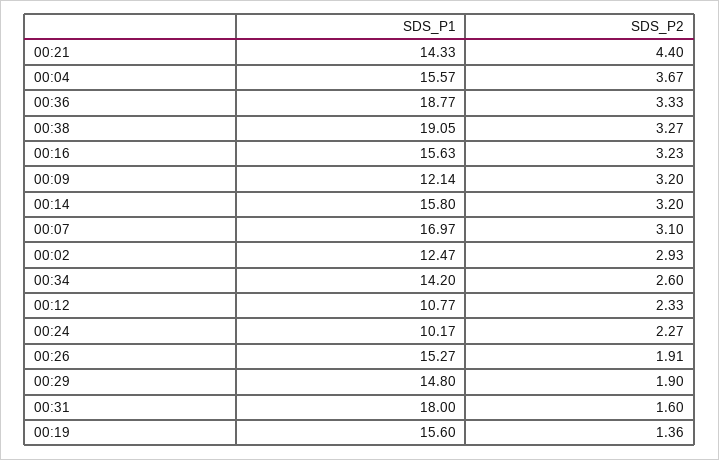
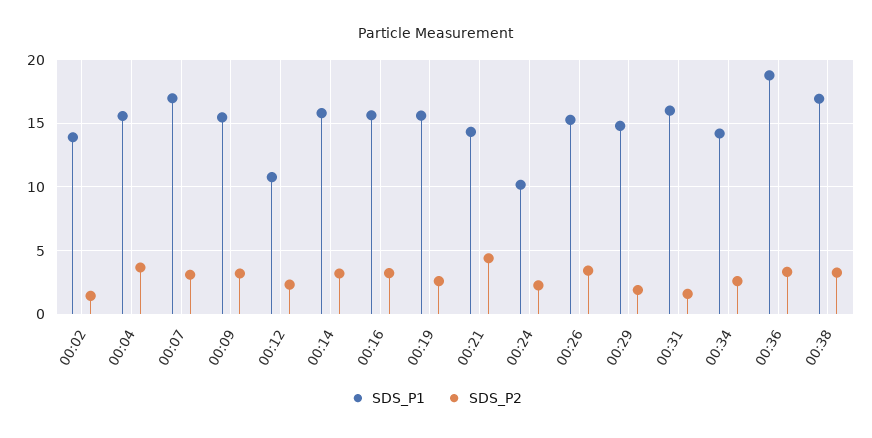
  {
    "SDS_P1": {
      "00:21": 14.33,
      "00:04": 15.57,
      "00:36": 18.77,
-     "00:38": 19.05,
+     "00:38": 17,
      "00:16": 15.63,
-     "00:09": 12.14,
+     "00:09": 15.5,
      "00:14": 15.8,
      "00:07": 16.97,
-     "00:02": 12.47,
+     "00:02": 14,
      "00:34": 14.2,
      "00:12": 10.77,
      "00:24": 10.17,
      "00:26": 15.27,
      "00:29": 14.8,
-     "00:31": 18,
+     "00:31": 16,
      "00:19": 15.6
    },
    "SDS_P2": {
      "00:21": 4.4,
      "00:04": 3.67,
      "00:36": 3.33,
      "00:38": 3.27,
      "00:16": 3.23,
      "00:09": 3.2,
      "00:14": 3.2,
      "00:07": 3.1,
-     "00:02": 2.93,
+     "00:02": 1.5,
      "00:34": 2.6,
      "00:12": 2.33,
      "00:24": 2.27,
-     "00:26": 1.91,
+     "00:26": 3.5,
      "00:29": 1.9,
      "00:31": 1.6,
-     "00:19": 1.36
+     "00:19": 2.5
    }
  }

